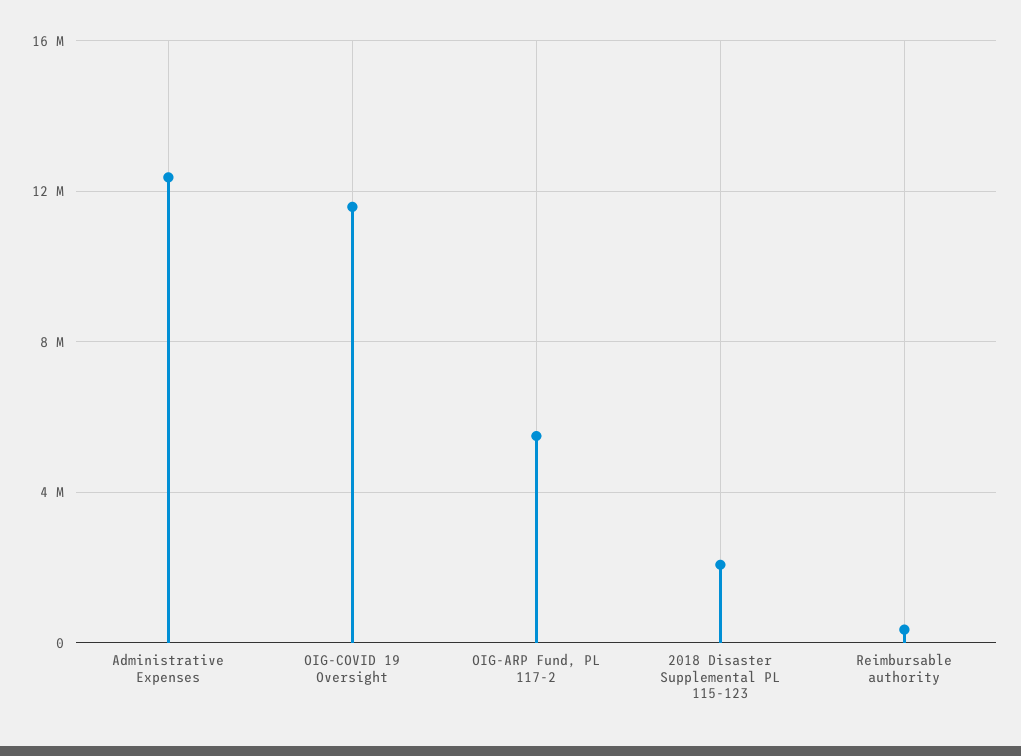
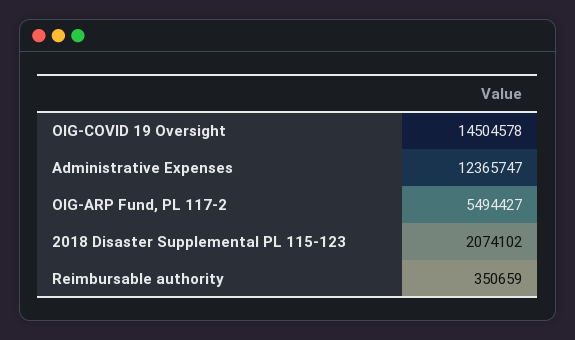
  {
    "Administrative Expenses": 12365747,
-   "OIG-COVID 19 Oversight": 11500000,
+   "OIG-COVID 19 Oversight": 14504578,
    "OIG-ARP Fund, PL 117-2": 5494427,
    "2018 Disaster Supplemental PL 115-123": 2074102,
    "Reimbursable authority": 350659
  }

